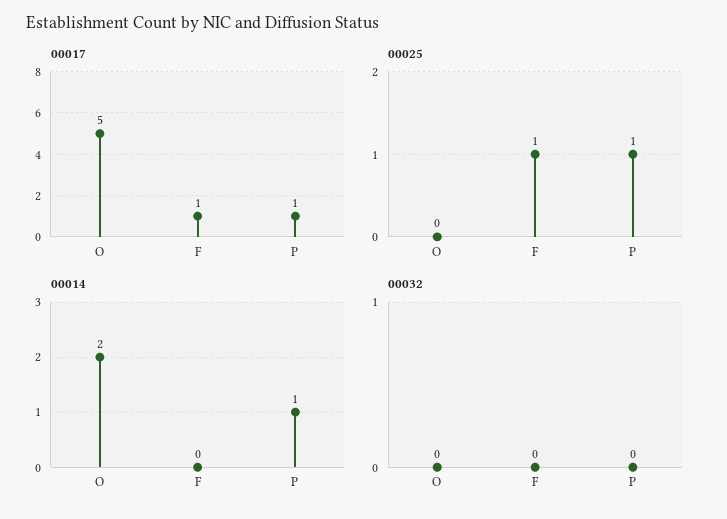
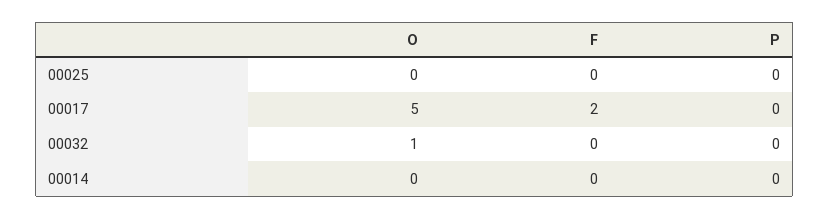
  {
    "00017": {
      "O": 5,
-     "F": 1,
+     "F": 2,
-     "P": 1
+     "P": 0
    },
    "00025": {
      "O": 0,
-     "F": 1,
+     "F": 0,
-     "P": 1
+     "P": 0
    },
    "00014": {
-     "O": 2,
+     "O": 0,
      "F": 0,
-     "P": 1
+     "P": 0
    },
    "00032": {
-     "O": 0,
+     "O": 1,
      "F": 0,
      "P": 0
    }
  }

